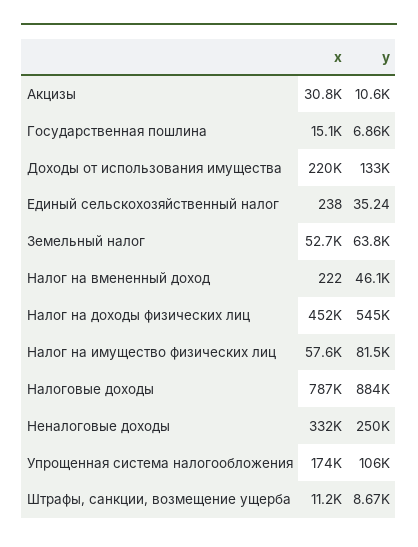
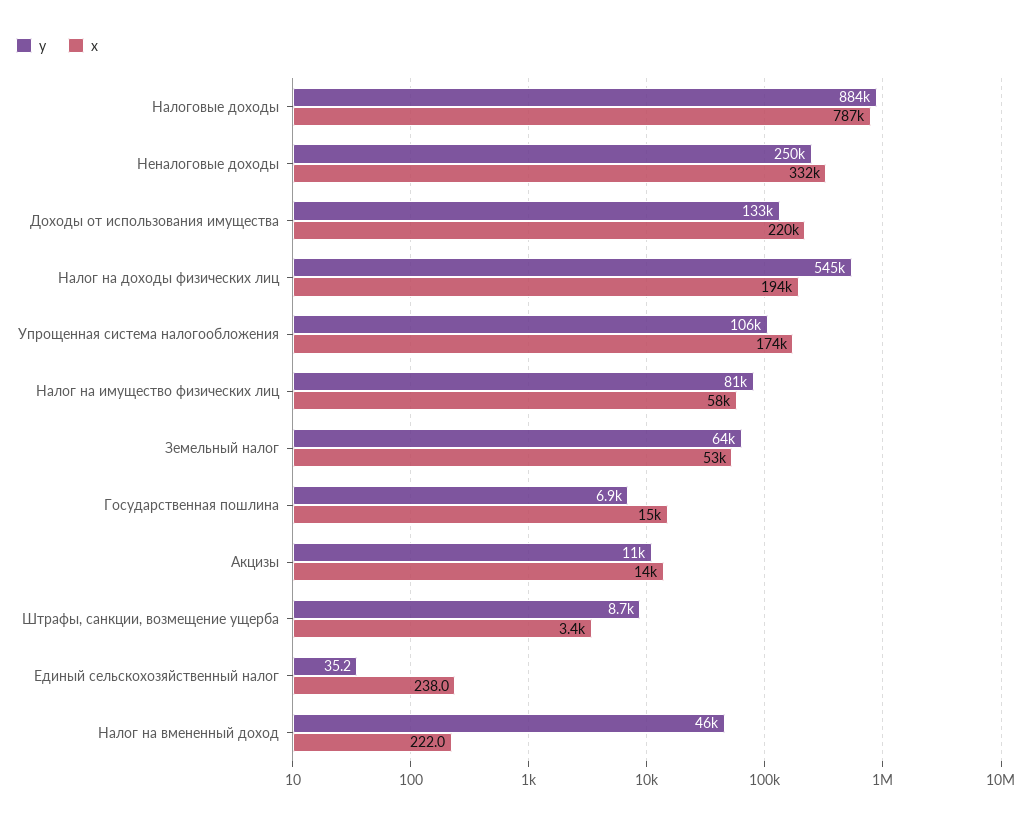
  {
    "x": {
-     "Акцизы": 30800,
+     "Акцизы": 14000,
      "Государственная пошлина": 15100,
      "Доходы от использования имущества": 220000,
      "Единый сельскохозяйственный налог": 238,
      "Земельный налог": 52700,
      "Налог на вмененный доход": 222,
-     "Налог на доходы физических лиц": 452000,
+     "Налог на доходы физических лиц": 194000,
      "Налог на имущество физических лиц": 57600,
      "Налоговые доходы": 787000,
      "Неналоговые доходы": 332000,
      "Упрощенная система налогообложения": 174000,
-     "Штрафы, санкции, возмещение ущерба": 11200
+     "Штрафы, санкции, возмещение ущерба": 3400
    },
    "y": {
      "Акцизы": 10600,
      "Государственная пошлина": 6860,
      "Доходы от использования имущества": 133000,
      "Единый сельскохозяйственный налог": 35.24,
      "Земельный налог": 63800,
      "Налог на вмененный доход": 46100,
      "Налог на доходы физических лиц": 545000,
      "Налог на имущество физических лиц": 81500,
      "Налоговые доходы": 884000,
      "Неналоговые доходы": 250000,
      "Упрощенная система налогообложения": 106000,
      "Штрафы, санкции, возмещение ущерба": 8670
    }
  }

